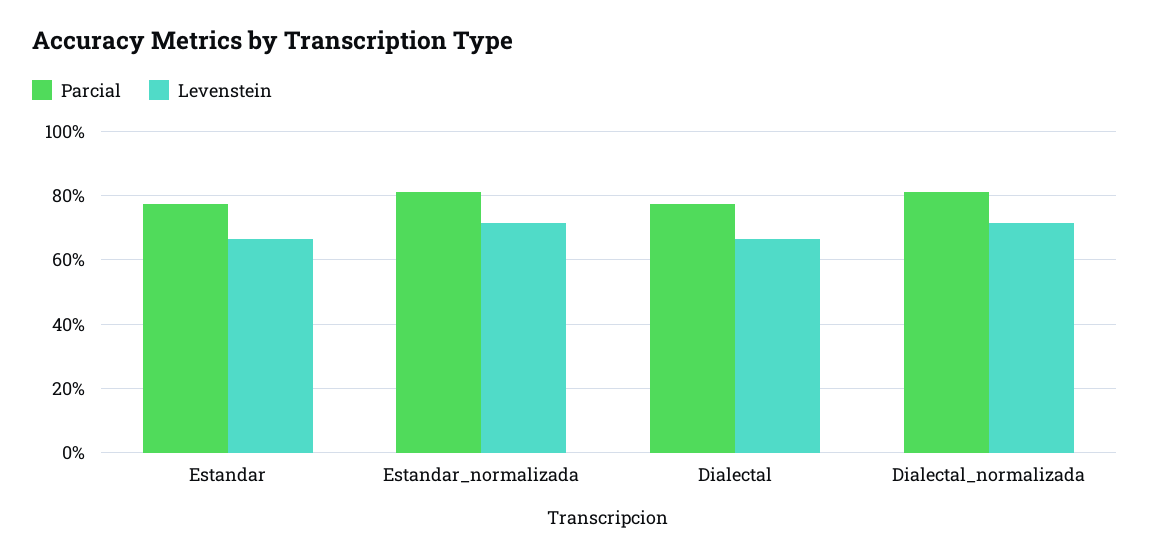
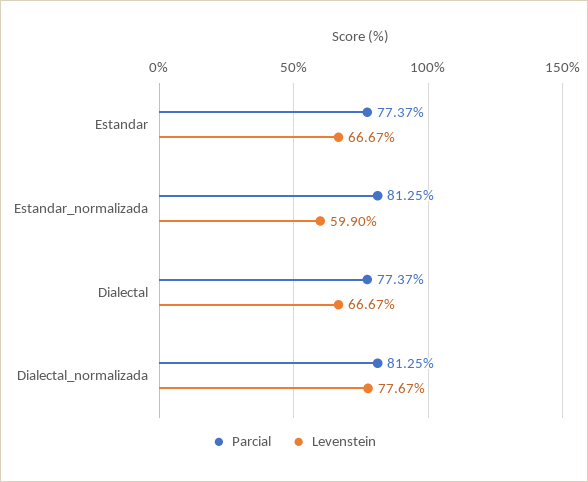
  {
    "Parcial": {
      "Estandar": 77.37,
      "Estandar_normalizada": 81.25,
      "Dialectal": 77.37,
      "Dialectal_normalizada": 81.25
    },
    "Levenstein": {
      "Estandar": 66.67,
-     "Estandar_normalizada": 72,
+     "Estandar_normalizada": 59.9,
      "Dialectal": 66.67,
-     "Dialectal_normalizada": 72
+     "Dialectal_normalizada": 77.67
    }
  }

